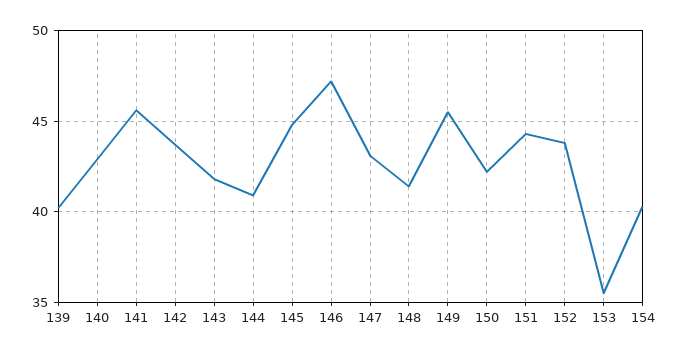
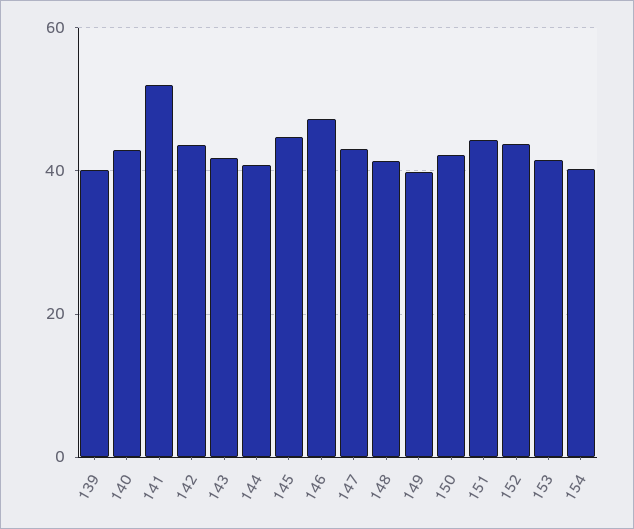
  {
    "139": 40,
    "140": 43,
-   "141": 45.5,
+   "141": 52,
    "142": 43.5,
    "143": 42,
    "144": 41,
    "145": 45,
    "146": 47,
    "147": 43,
    "148": 41.5,
-   "149": 45.5,
+   "149": 40,
    "150": 42,
    "151": 44.5,
    "152": 44,
-   "153": 35.5,
+   "153": 42,
    "154": 40.5
  }

